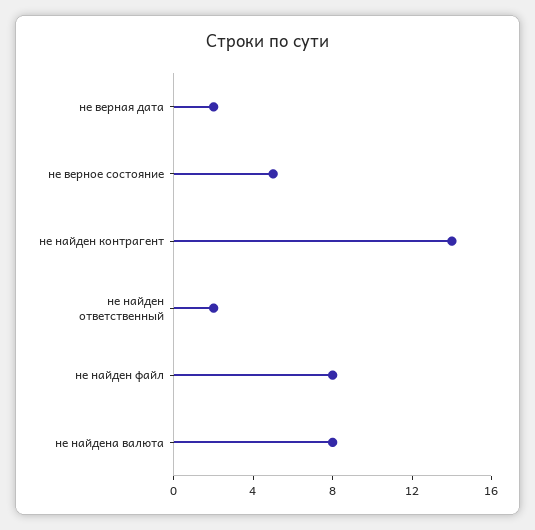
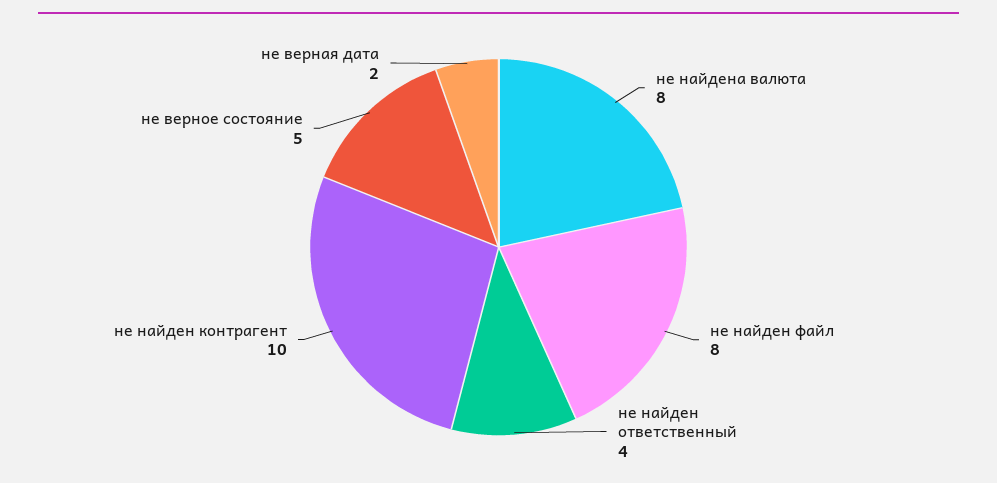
  {
    "не верная дата": 2,
    "не верное состояние": 5,
-   "не найден контрагент": 14,
+   "не найден контрагент": 10,
-   "не найден ответственный": 2,
+   "не найден ответственный": 4,
    "не найден файл": 8,
    "не найдена валюта": 8
  }

